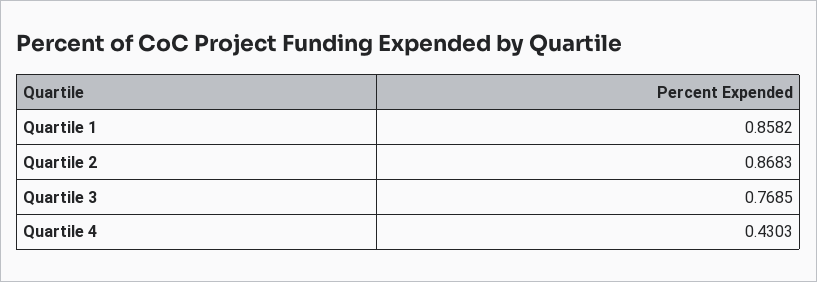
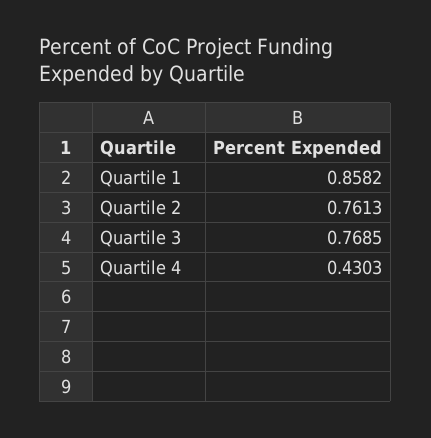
  {
    "Quartile 1": 0.8582,
-   "Quartile 2": 0.8683,
+   "Quartile 2": 0.7613,
    "Quartile 3": 0.7685,
    "Quartile 4": 0.4303
  }

